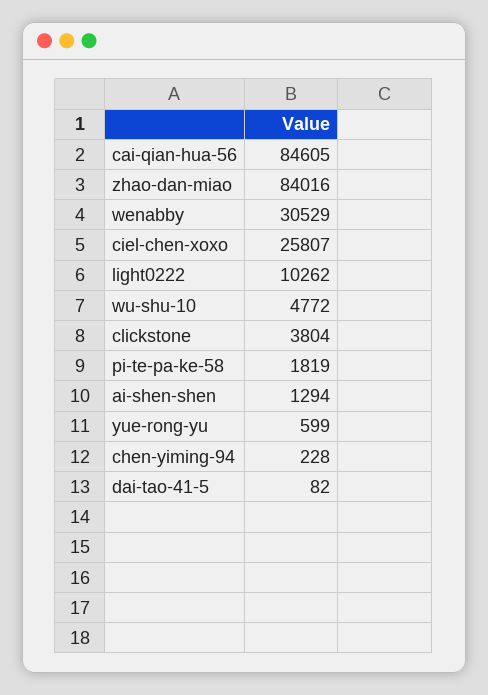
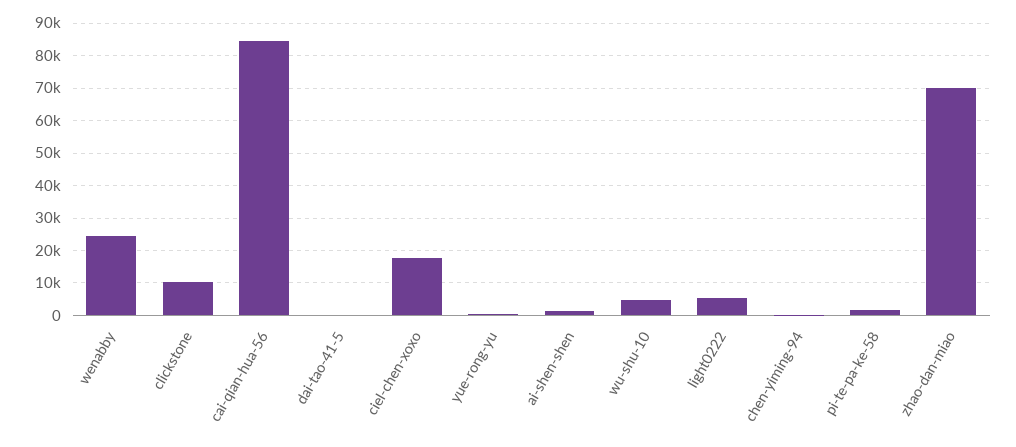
  {
    "cai-qian-hua-56": 84605,
-   "zhao-dan-miao": 84016,
+   "zhao-dan-miao": 70000,
-   "wenabby": 30529,
+   "wenabby": 24000,
-   "ciel-chen-xoxo": 25807,
+   "ciel-chen-xoxo": 18000,
-   "light0222": 10262,
+   "light0222": 6000,
    "wu-shu-10": 4772,
-   "clickstone": 3804,
+   "clickstone": 10000,
    "pi-te-pa-ke-58": 1819,
    "ai-shen-shen": 1294,
    "yue-rong-yu": 599,
    "chen-yiming-94": 228,
    "dai-tao-41-5": 82
  }

